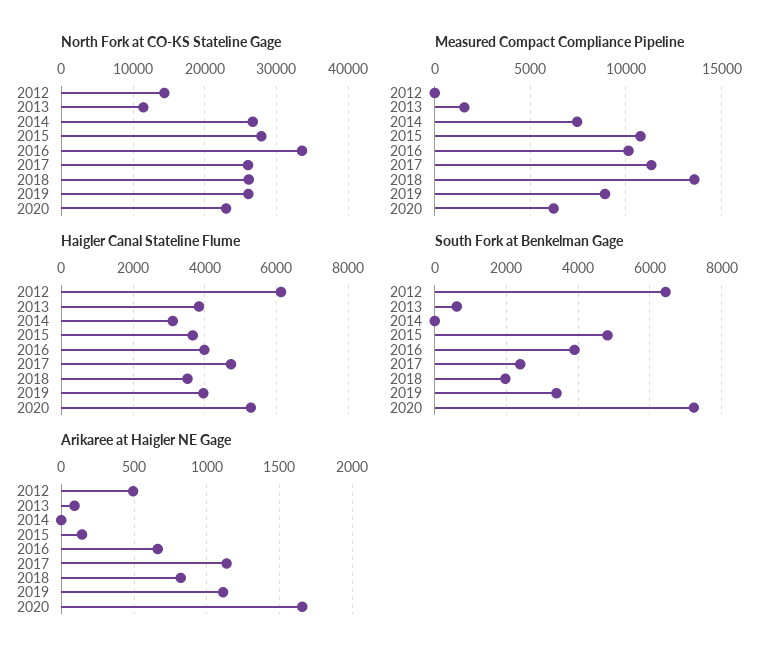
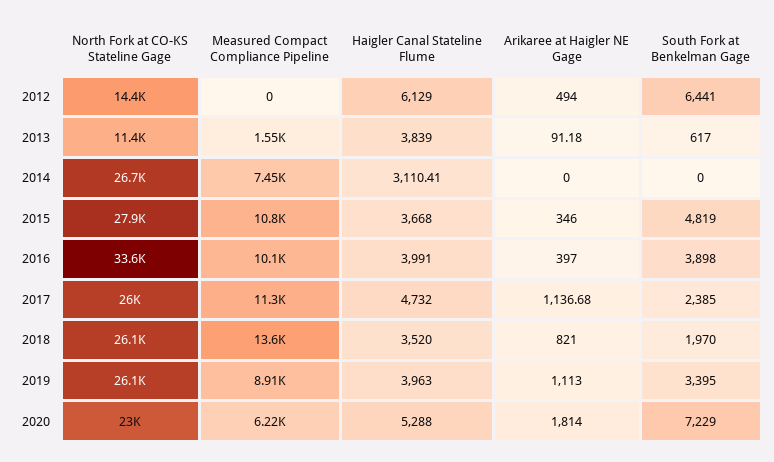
  {
    "North Fork at CO-KS Stateline Gage": {
      "2012": 14400,
      "2013": 11400,
      "2014": 26700,
      "2015": 27900,
      "2016": 33600,
      "2017": 26000,
      "2018": 26100,
      "2019": 26100,
      "2020": 23000
    },
    "Measured Compact Compliance Pipeline": {
      "2012": 0,
      "2013": 1550,
      "2014": 7450,
      "2015": 10800,
      "2016": 10100,
      "2017": 11300,
      "2018": 13600,
      "2019": 8910,
      "2020": 6220
    },
    "Haigler Canal Stateline Flume": {
      "2012": 6129,
      "2013": 3839,
      "2014": 3110.41,
      "2015": 3668,
      "2016": 3991,
      "2017": 4732,
      "2018": 3520,
      "2019": 3963,
      "2020": 5288
    },
    "South Fork at Benkelman Gage": {
      "2012": 6441,
      "2013": 617,
      "2014": 0,
      "2015": 4819,
      "2016": 3898,
      "2017": 2385,
      "2018": 1970,
      "2019": 3395,
      "2020": 7229
    },
    "Arikaree at Haigler NE Gage": {
      "2012": 494,
      "2013": 91.18,
      "2014": 0,
-     "2015": 150,
+     "2015": 346,
-     "2016": 650,
+     "2016": 397,
      "2017": 1136.68,
      "2018": 821,
      "2019": 1113,
-     "2020": 1650
+     "2020": 1814
    }
  }

